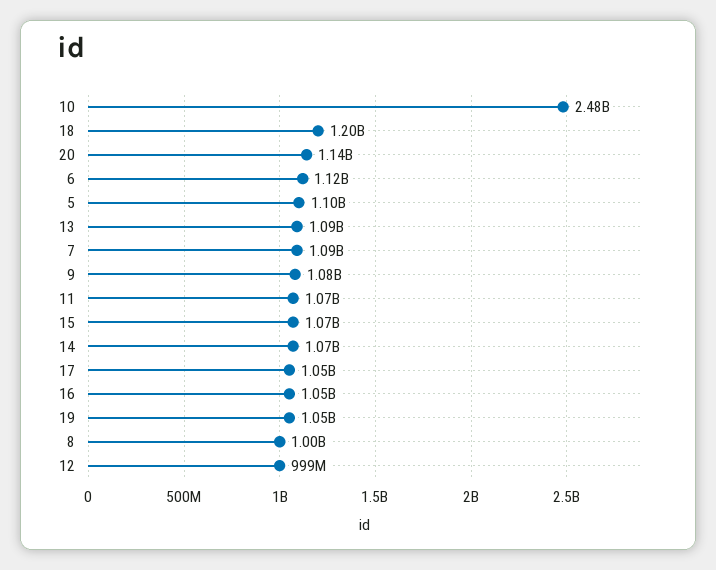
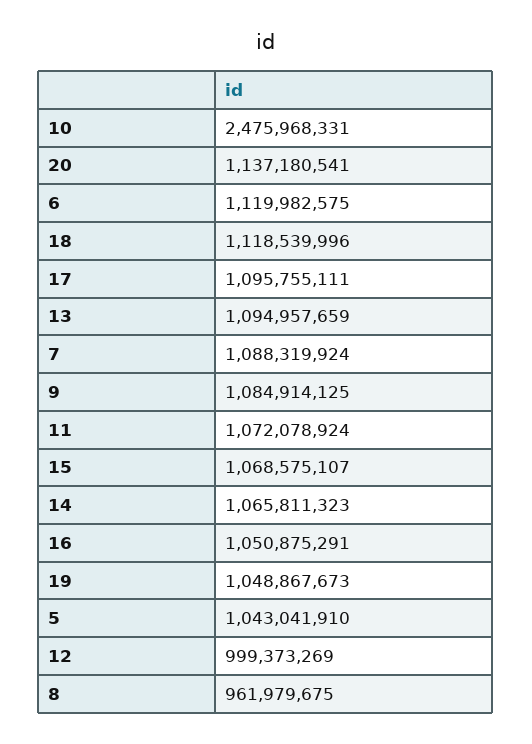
  {
    "10": 2475968331,
-   "18": 1200000000,
+   "18": 1118539996,
    "20": 1137180541,
    "6": 1119982575,
-   "5": 1100000000,
+   "5": 1043041910,
    "13": 1094957659,
    "7": 1088319924,
    "9": 1084914125,
    "11": 1072078924,
    "15": 1068575107,
    "14": 1065811323,
-   "17": 1050000000,
+   "17": 1095755111,
    "16": 1050875291,
    "19": 1048867673,
-   "8": 1000000000,
+   "8": 961979675,
    "12": 999373269
  }

